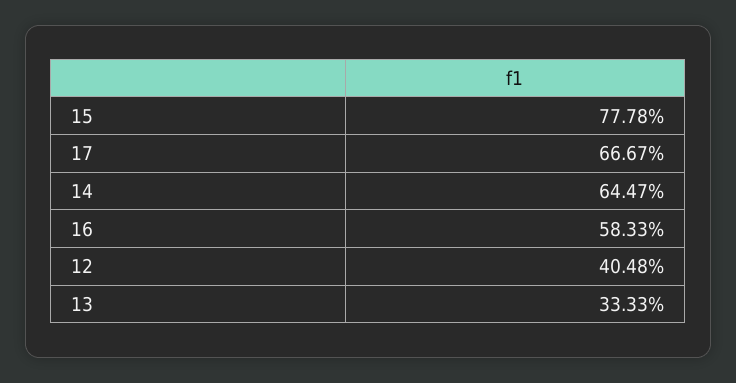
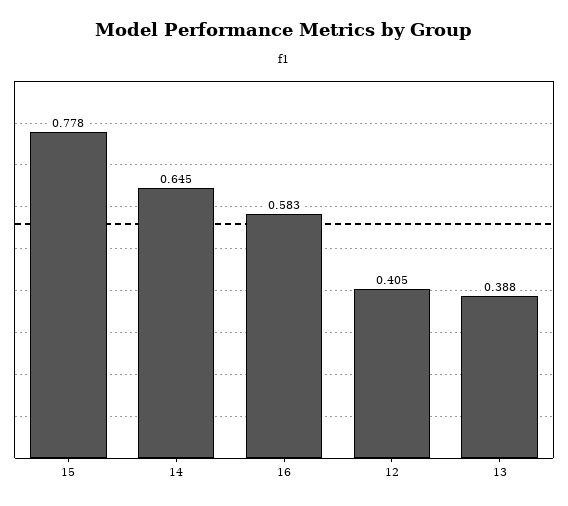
  {
    "15": 0.7778,
-   "17": 0.6667,
    "14": 0.6447,
    "16": 0.5833,
    "12": 0.4048,
-   "13": 0.3333
+   "13": 0.388
  }

